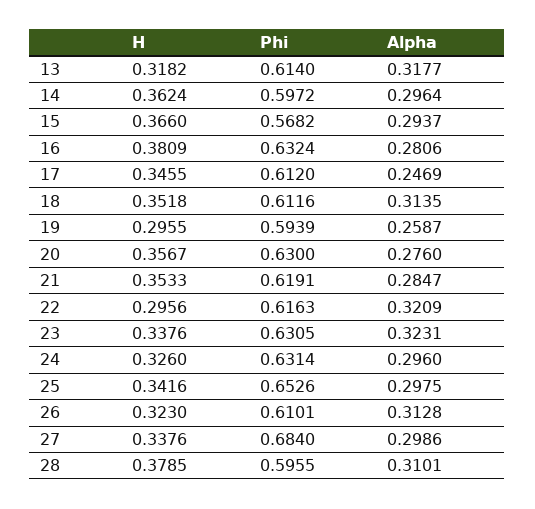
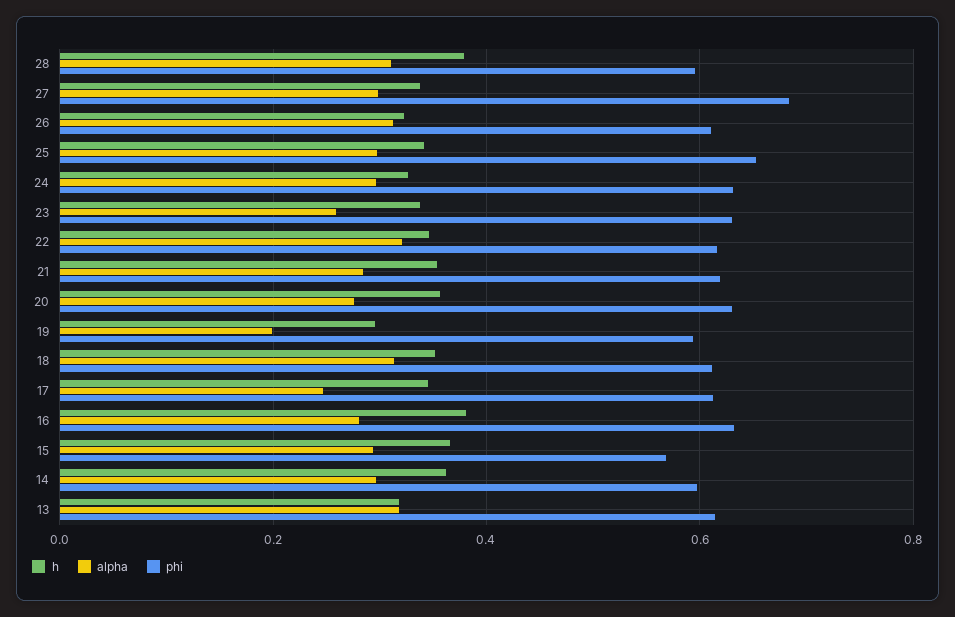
  {
    "H": {
      "13": 0.3182,
      "14": 0.3624,
      "15": 0.366,
      "16": 0.3809,
      "17": 0.3455,
      "18": 0.3518,
      "19": 0.2955,
      "20": 0.3567,
      "21": 0.3533,
-     "22": 0.2956,
+     "22": 0.34,
      "23": 0.3376,
      "24": 0.326,
      "25": 0.3416,
      "26": 0.323,
      "27": 0.3376,
      "28": 0.3785
    },
    "Phi": {
      "13": 0.614,
      "14": 0.5972,
      "15": 0.5682,
      "16": 0.6324,
      "17": 0.612,
      "18": 0.6116,
      "19": 0.5939,
      "20": 0.63,
      "21": 0.6191,
      "22": 0.6163,
      "23": 0.6305,
      "24": 0.6314,
      "25": 0.6526,
      "26": 0.6101,
      "27": 0.684,
      "28": 0.5955
    },
    "Alpha": {
      "13": 0.3177,
      "14": 0.2964,
      "15": 0.2937,
      "16": 0.2806,
      "17": 0.2469,
      "18": 0.3135,
-     "19": 0.2587,
+     "19": 0.2,
      "20": 0.276,
      "21": 0.2847,
      "22": 0.3209,
-     "23": 0.3231,
+     "23": 0.26,
      "24": 0.296,
      "25": 0.2975,
      "26": 0.3128,
      "27": 0.2986,
      "28": 0.3101
    }
  }

